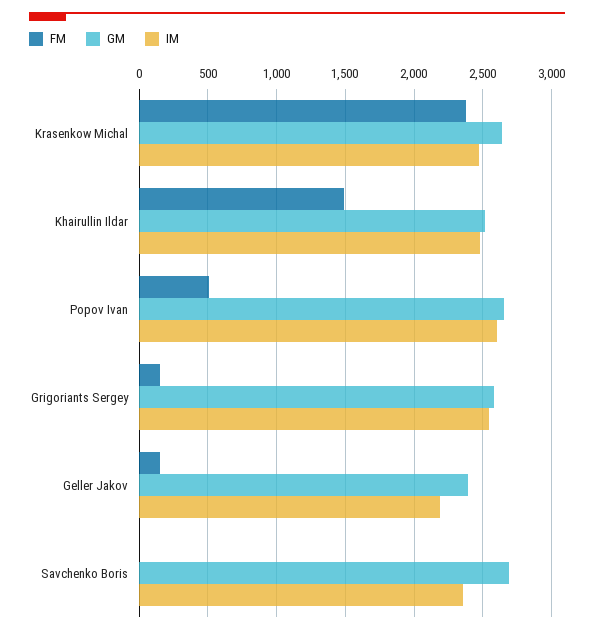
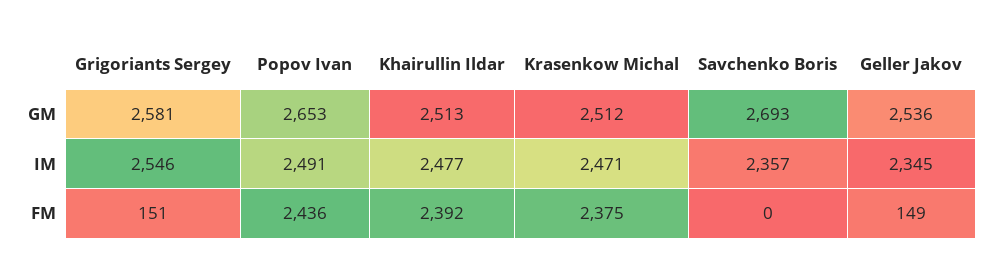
  {
    "FM": {
      "Krasenkow Michal": 2375,
-     "Khairullin Ildar": 1500,
+     "Khairullin Ildar": 2392,
-     "Popov Ivan": 500,
+     "Popov Ivan": 2436,
      "Grigoriants Sergey": 151,
      "Geller Jakov": 149,
      "Savchenko Boris": 0
    },
    "GM": {
-     "Krasenkow Michal": 2650,
+     "Krasenkow Michal": 2512,
      "Khairullin Ildar": 2513,
      "Popov Ivan": 2653,
      "Grigoriants Sergey": 2581,
-     "Geller Jakov": 2400,
+     "Geller Jakov": 2536,
      "Savchenko Boris": 2693
    },
    "IM": {
      "Krasenkow Michal": 2471,
      "Khairullin Ildar": 2477,
-     "Popov Ivan": 2600,
+     "Popov Ivan": 2491,
      "Grigoriants Sergey": 2546,
-     "Geller Jakov": 2200,
+     "Geller Jakov": 2345,
      "Savchenko Boris": 2357
    }
  }

